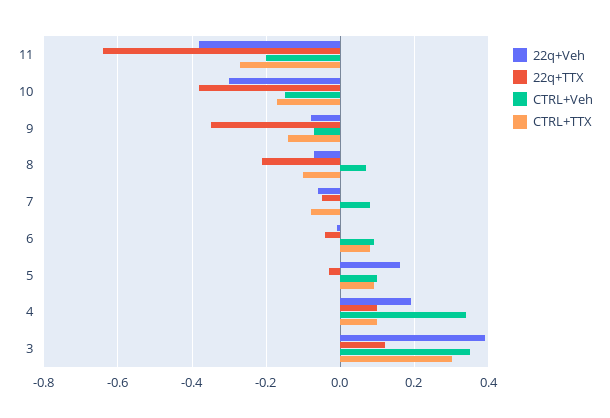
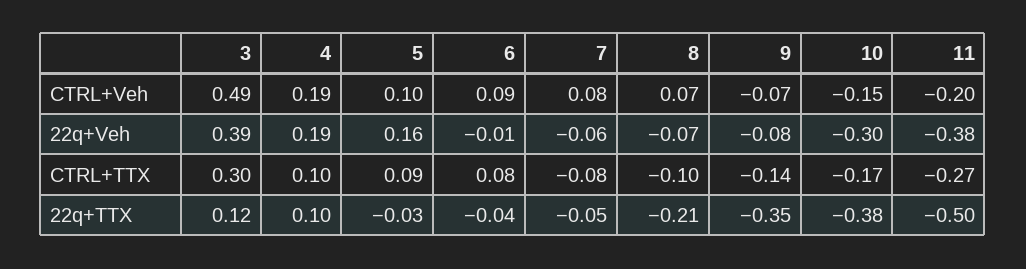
  {
    "22q+Veh": {
      "11": -0.38,
      "10": -0.3,
      "9": -0.08,
      "8": -0.07,
      "7": -0.06,
      "6": -0.01,
      "5": 0.16,
      "4": 0.19,
      "3": 0.39
    },
    "22q+TTX": {
-     "11": -0.65,
+     "11": -0.5,
      "10": -0.38,
      "9": -0.35,
      "8": -0.21,
      "7": -0.05,
      "6": -0.04,
      "5": -0.03,
      "4": 0.1,
      "3": 0.12
    },
    "CTRL+Veh": {
      "11": -0.2,
      "10": -0.15,
      "9": -0.07,
      "8": 0.07,
      "7": 0.08,
      "6": 0.09,
      "5": 0.1,
-     "4": 0.35,
+     "4": 0.19,
-     "3": 0.35
+     "3": 0.49
    },
    "CTRL+TTX": {
      "11": -0.27,
      "10": -0.17,
      "9": -0.14,
      "8": -0.1,
      "7": -0.08,
      "6": 0.08,
      "5": 0.09,
      "4": 0.1,
      "3": 0.3
    }
  }

